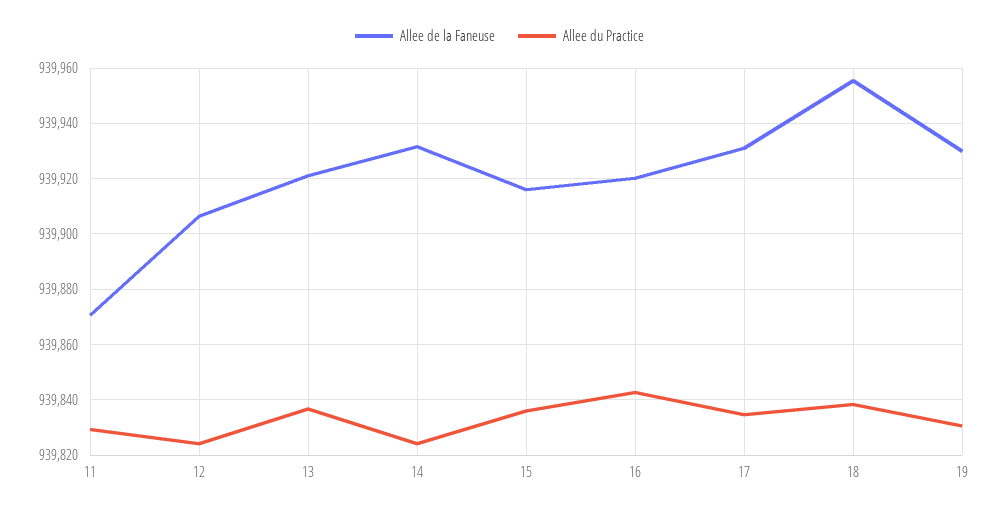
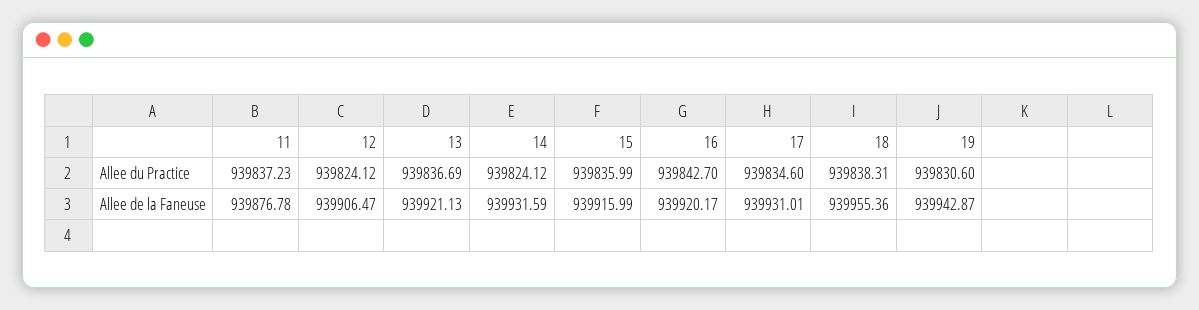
  {
    "Allee de la Faneuse": {
-     "11": 939870,
+     "11": 939876.78,
      "12": 939906.47,
      "13": 939921.13,
      "14": 939931.59,
      "15": 939915.99,
      "16": 939920.17,
      "17": 939931.01,
      "18": 939955.36,
-     "19": 939930
+     "19": 939942.87
    },
    "Allee du Practice": {
-     "11": 939830,
+     "11": 939837.23,
      "12": 939824.12,
      "13": 939836.69,
      "14": 939824.12,
      "15": 939835.99,
      "16": 939842.7,
      "17": 939834.6,
      "18": 939838.31,
      "19": 939830.6
    }
  }

